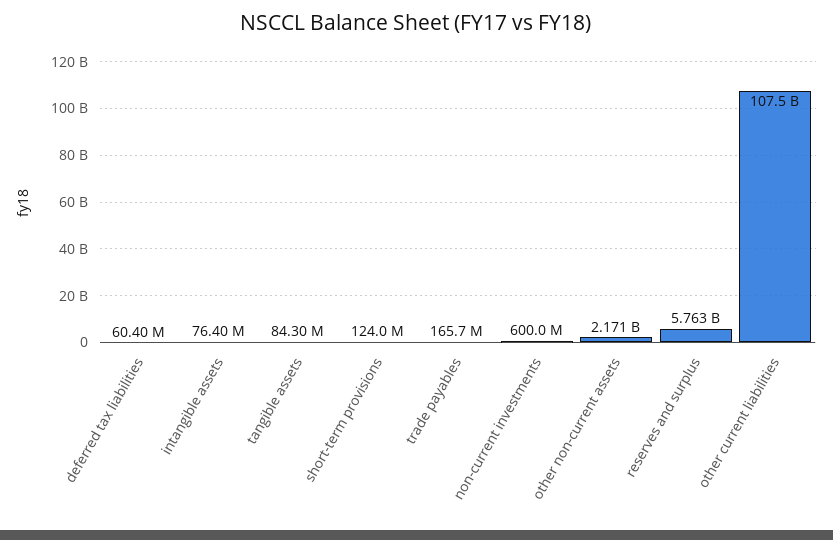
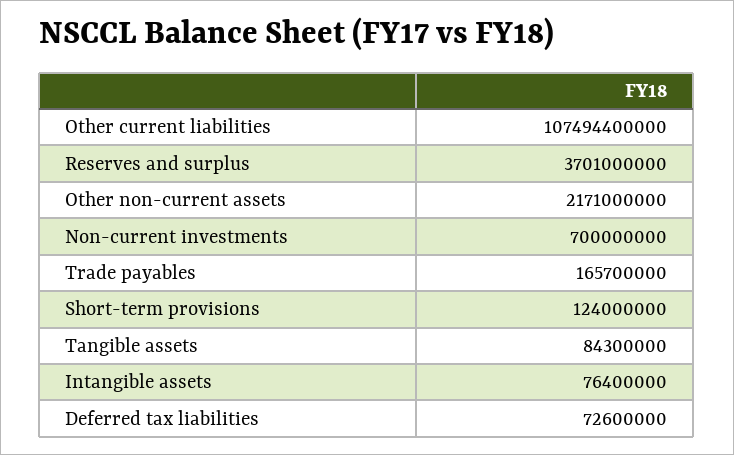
  {
-   "deferred tax liabilities": 60400000,
+   "deferred tax liabilities": 72600000,
    "intangible assets": 76400000,
    "tangible assets": 84300000,
    "short-term provisions": 124000000,
    "trade payables": 165700000,
-   "non-current investments": 600000000,
+   "non-current investments": 700000000,
    "other non-current assets": 2171000000,
-   "reserves and surplus": 5763000000,
+   "reserves and surplus": 3701000000,
    "other current liabilities": 107494400000
  }

